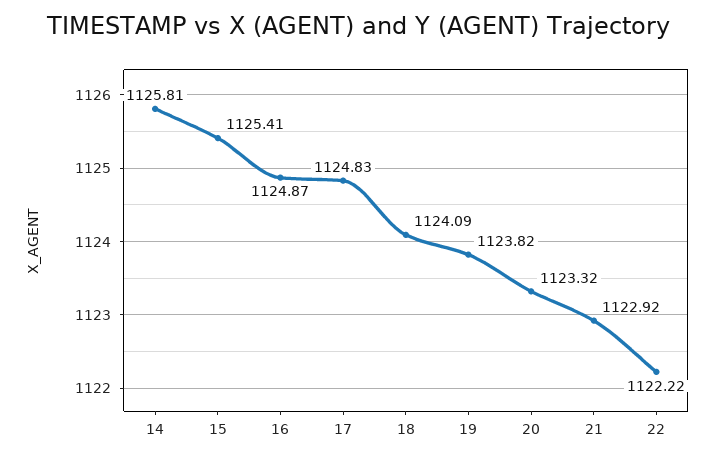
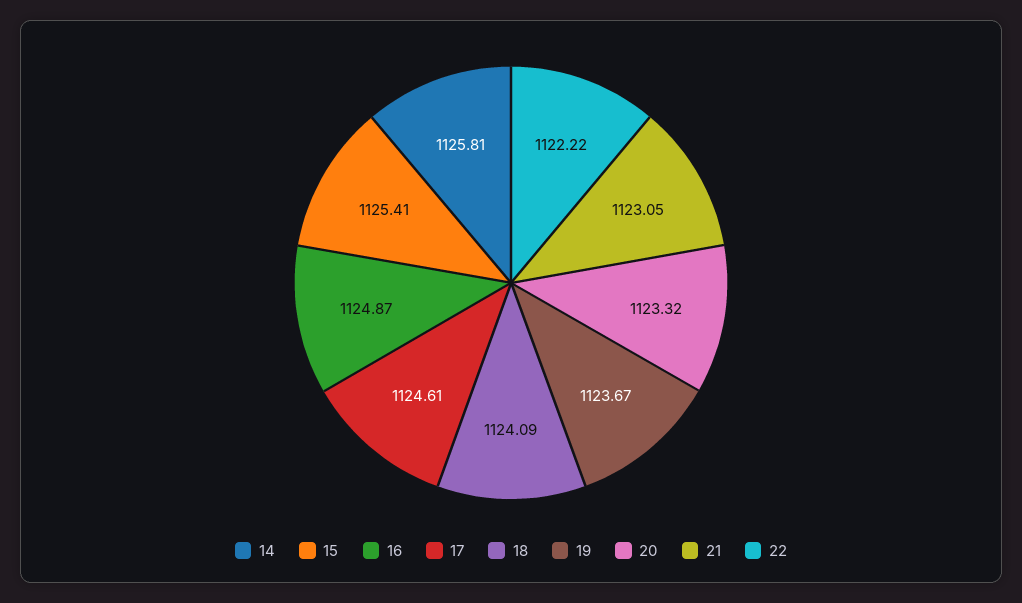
  {
    "14": 1125.81,
    "15": 1125.41,
    "16": 1124.87,
-   "17": 1124.83,
+   "17": 1124.61,
    "18": 1124.09,
-   "19": 1123.82,
+   "19": 1123.67,
    "20": 1123.32,
-   "21": 1122.92,
+   "21": 1123.05,
    "22": 1122.22
  }

